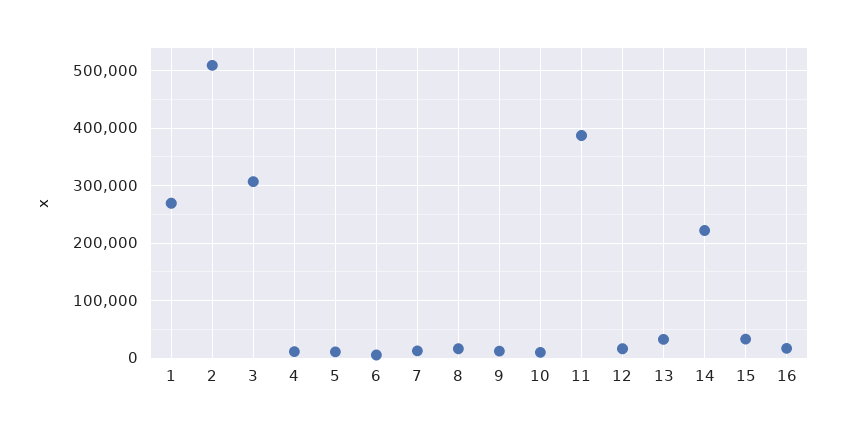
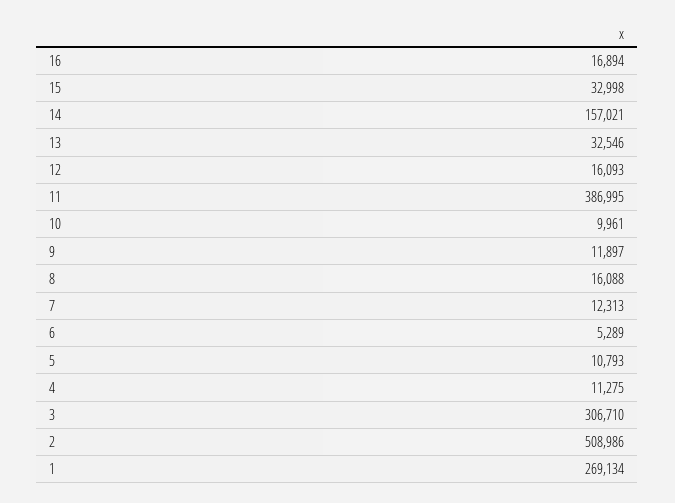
  {
    "1": 269134,
    "2": 508986,
    "3": 306710,
    "4": 11275,
    "5": 10793,
    "6": 5289,
    "7": 12313,
    "8": 16088,
    "9": 11897,
    "10": 9961,
    "11": 386995,
    "12": 16093,
    "13": 32546,
-   "14": 220000,
+   "14": 157021,
    "15": 32998,
    "16": 16894
  }

